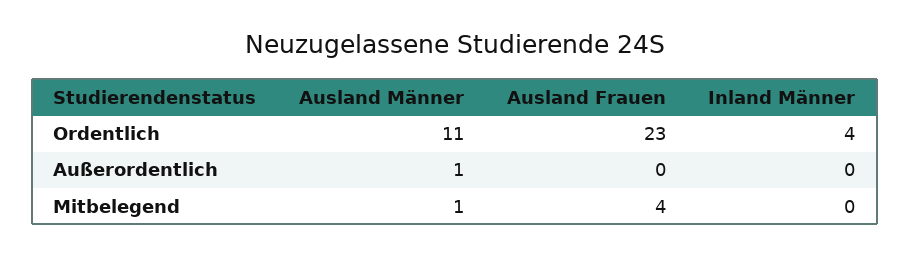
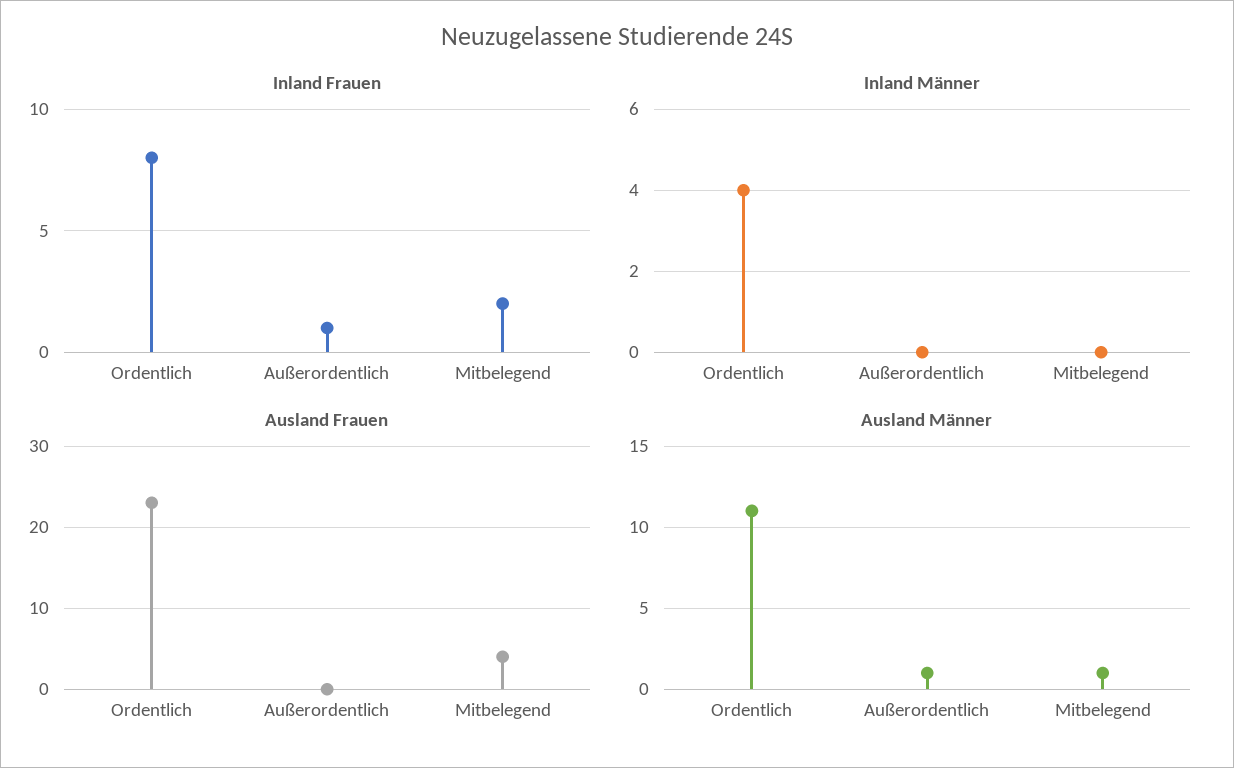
  {
    "Ausland Männer": {
      "Ordentlich": 11,
      "Außerordentlich": 1,
      "Mitbelegend": 1
    },
    "Ausland Frauen": {
      "Ordentlich": 23,
      "Außerordentlich": 0,
      "Mitbelegend": 4
    },
    "Inland Männer": {
      "Ordentlich": 4,
      "Außerordentlich": 0,
      "Mitbelegend": 0
-   }
+   },
+   "Inland Frauen": {
+     "Ordentlich": 8,
+     "Außerordentlich": 1,
+     "Mitbelegend": 2
+   }
  }

